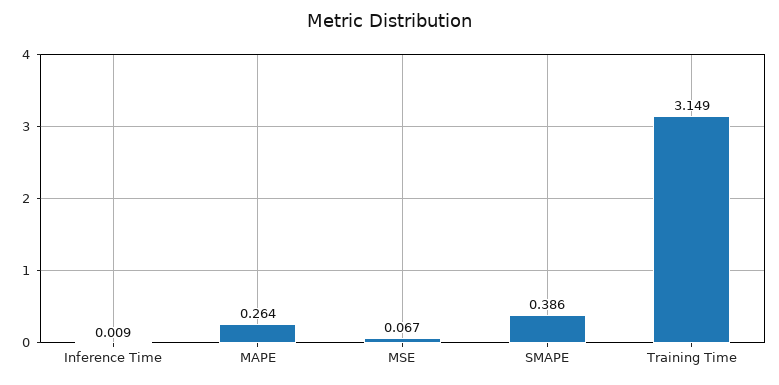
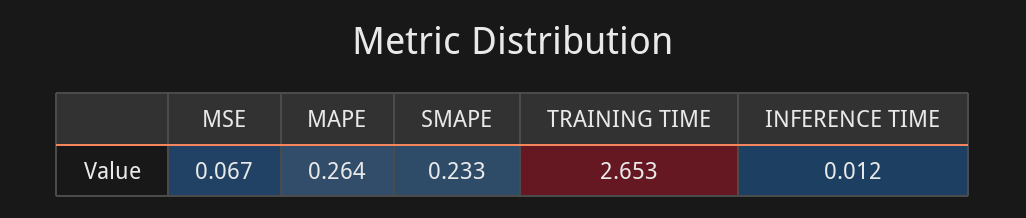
  {
-   "Inference Time": 0.009,
+   "Inference Time": 0.012,
    "MAPE": 0.264,
    "MSE": 0.067,
-   "SMAPE": 0.386,
+   "SMAPE": 0.233,
-   "Training Time": 3.149
+   "Training Time": 2.653
  }

